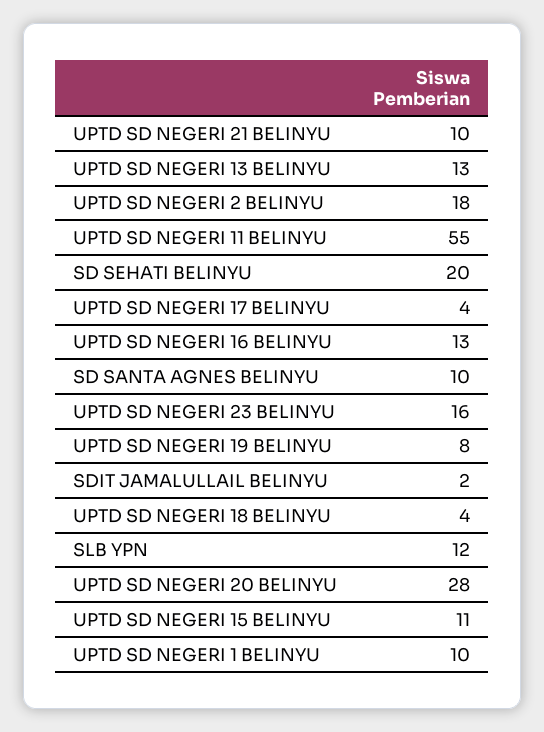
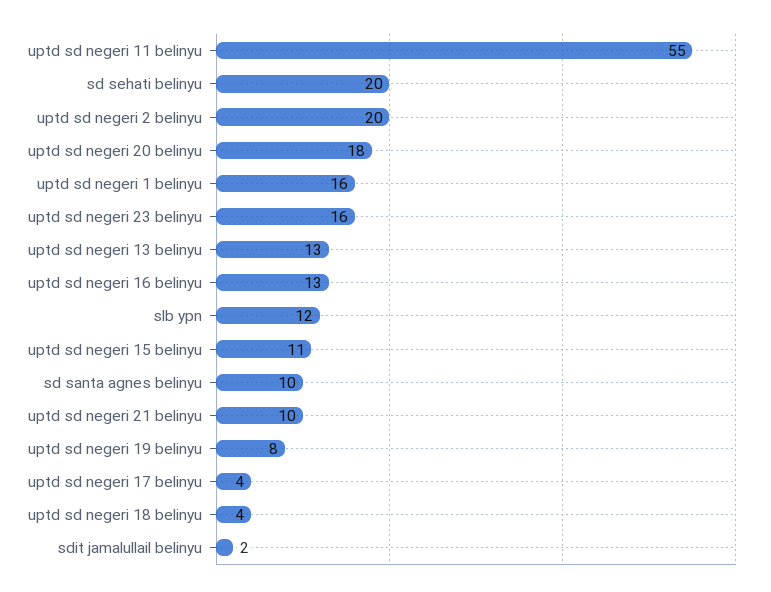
  {
    "UPTD SD NEGERI 21 BELINYU": 10,
    "UPTD SD NEGERI 13 BELINYU": 13,
-   "UPTD SD NEGERI 2 BELINYU": 18,
+   "UPTD SD NEGERI 2 BELINYU": 20,
    "UPTD SD NEGERI 11 BELINYU": 55,
    "SD SEHATI BELINYU": 20,
    "UPTD SD NEGERI 17 BELINYU": 4,
    "UPTD SD NEGERI 16 BELINYU": 13,
    "SD SANTA AGNES BELINYU": 10,
    "UPTD SD NEGERI 23 BELINYU": 16,
    "UPTD SD NEGERI 19 BELINYU": 8,
    "SDIT JAMALULLAIL BELINYU": 2,
    "UPTD SD NEGERI 18 BELINYU": 4,
    "SLB YPN": 12,
-   "UPTD SD NEGERI 20 BELINYU": 28,
+   "UPTD SD NEGERI 20 BELINYU": 18,
    "UPTD SD NEGERI 15 BELINYU": 11,
-   "UPTD SD NEGERI 1 BELINYU": 10
+   "UPTD SD NEGERI 1 BELINYU": 16
  }

